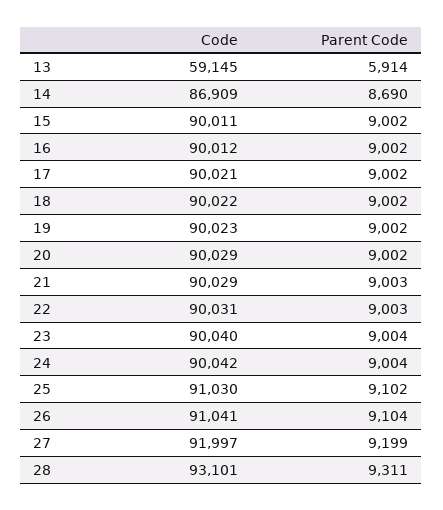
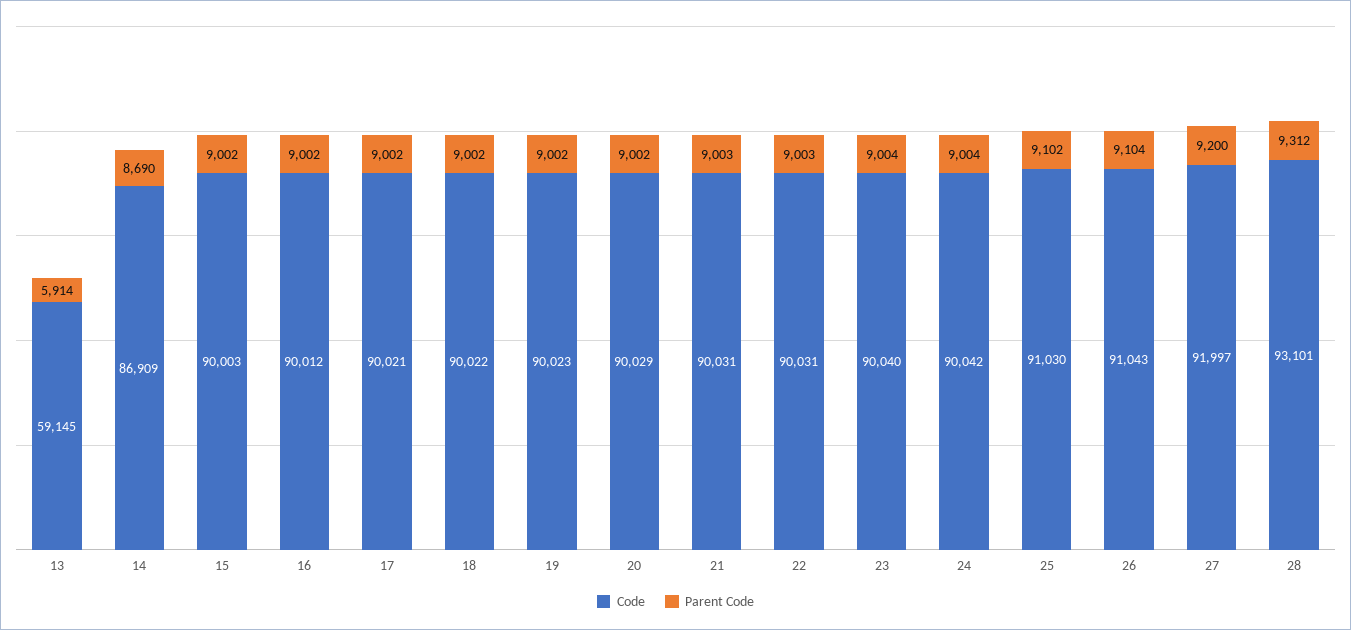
  {
    "Code": {
      "13": 59145,
      "14": 86909,
-     "15": 90011,
+     "15": 90003,
      "16": 90012,
      "17": 90021,
      "18": 90022,
      "19": 90023,
      "20": 90029,
-     "21": 90029,
+     "21": 90031,
      "22": 90031,
      "23": 90040,
      "24": 90042,
      "25": 91030,
-     "26": 91041,
+     "26": 91043,
      "27": 91997,
      "28": 93101
    },
    "Parent Code": {
      "13": 5914,
      "14": 8690,
      "15": 9002,
      "16": 9002,
      "17": 9002,
      "18": 9002,
      "19": 9002,
      "20": 9002,
      "21": 9003,
      "22": 9003,
      "23": 9004,
      "24": 9004,
      "25": 9102,
      "26": 9104,
-     "27": 9199,
+     "27": 9200,
-     "28": 9311
+     "28": 9312
    }
  }

